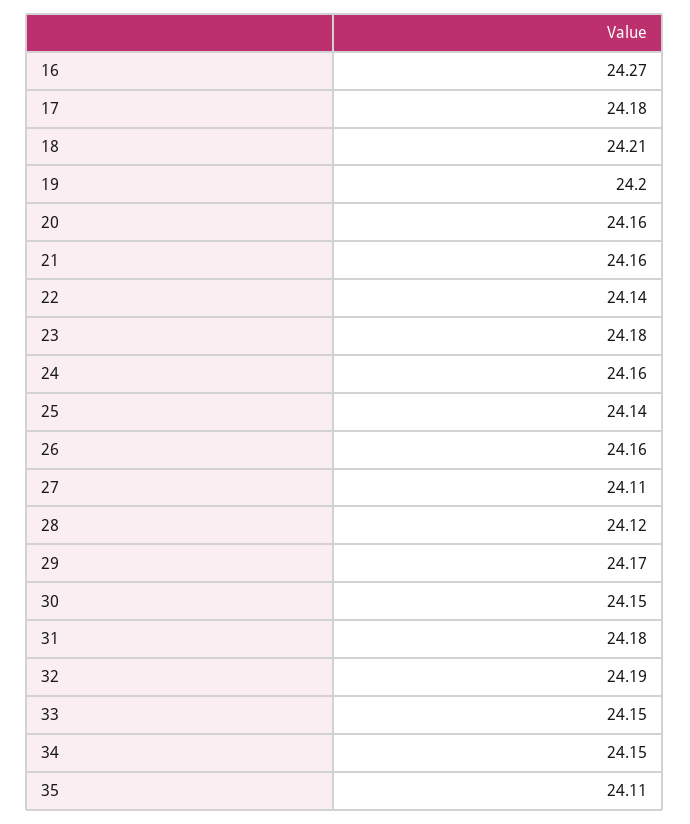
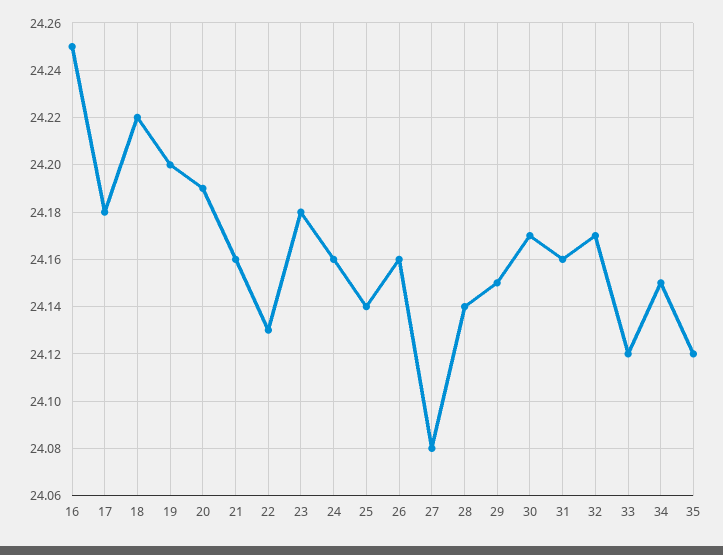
  {
-   "16": 24.27,
+   "16": 24.25,
    "17": 24.18,
-   "18": 24.21,
+   "18": 24.22,
    "19": 24.2,
-   "20": 24.16,
+   "20": 24.19,
    "21": 24.16,
-   "22": 24.14,
+   "22": 24.13,
    "23": 24.18,
    "24": 24.16,
    "25": 24.14,
    "26": 24.16,
-   "27": 24.11,
+   "27": 24.08,
-   "28": 24.12,
+   "28": 24.14,
-   "29": 24.17,
+   "29": 24.15,
-   "30": 24.15,
+   "30": 24.17,
-   "31": 24.18,
+   "31": 24.16,
-   "32": 24.19,
+   "32": 24.17,
-   "33": 24.15,
+   "33": 24.12,
    "34": 24.15,
-   "35": 24.11
+   "35": 24.12
  }

